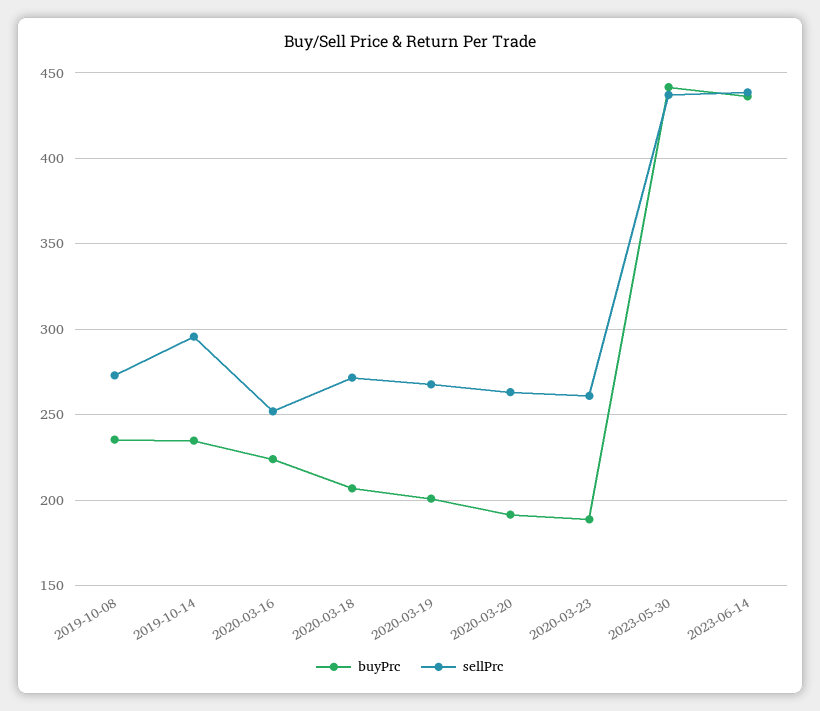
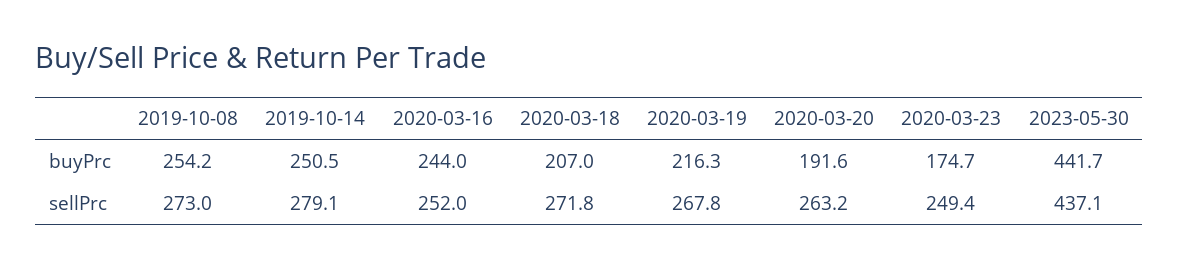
  {
    "buyPrc": {
-     "2019-10-08": 235,
+     "2019-10-08": 254.2,
-     "2019-10-14": 235,
+     "2019-10-14": 250.5,
-     "2020-03-16": 225,
+     "2020-03-16": 244,
      "2020-03-18": 207,
-     "2020-03-19": 200,
+     "2020-03-19": 216.3,
      "2020-03-20": 191.6,
-     "2020-03-23": 190,
+     "2020-03-23": 174.7,
-     "2023-05-30": 441.7,
+     "2023-05-30": 441.7
-     "2023-06-14": 435
    },
    "sellPrc": {
      "2019-10-08": 273,
-     "2019-10-14": 295,
+     "2019-10-14": 279.1,
      "2020-03-16": 252,
      "2020-03-18": 271.8,
      "2020-03-19": 267.8,
      "2020-03-20": 263.2,
-     "2020-03-23": 260,
+     "2020-03-23": 249.4,
-     "2023-05-30": 437.1,
+     "2023-05-30": 437.1
-     "2023-06-14": 440
    }
  }

